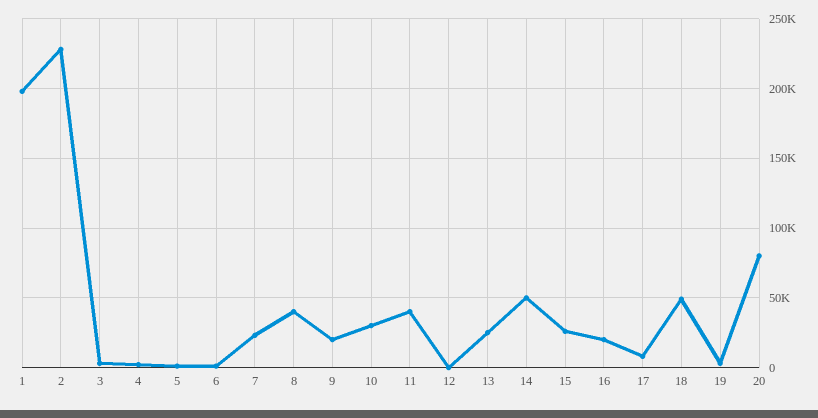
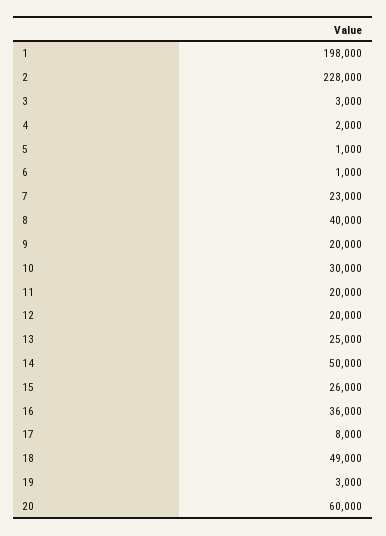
  {
    "1": 198000,
    "2": 228000,
    "3": 3000,
    "4": 2000,
    "5": 1000,
    "6": 1000,
    "7": 23000,
    "8": 40000,
    "9": 20000,
    "10": 30000,
-   "11": 40000,
+   "11": 20000,
-   "12": 0,
+   "12": 20000,
    "13": 25000,
    "14": 50000,
    "15": 26000,
-   "16": 20000,
+   "16": 36000,
    "17": 8000,
    "18": 49000,
    "19": 3000,
-   "20": 80000
+   "20": 60000
  }

